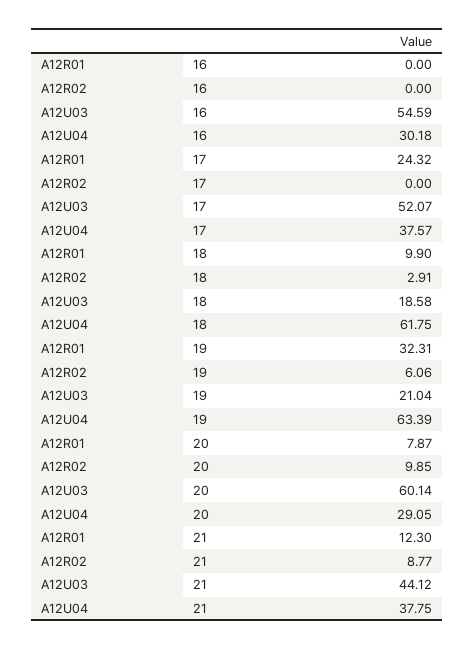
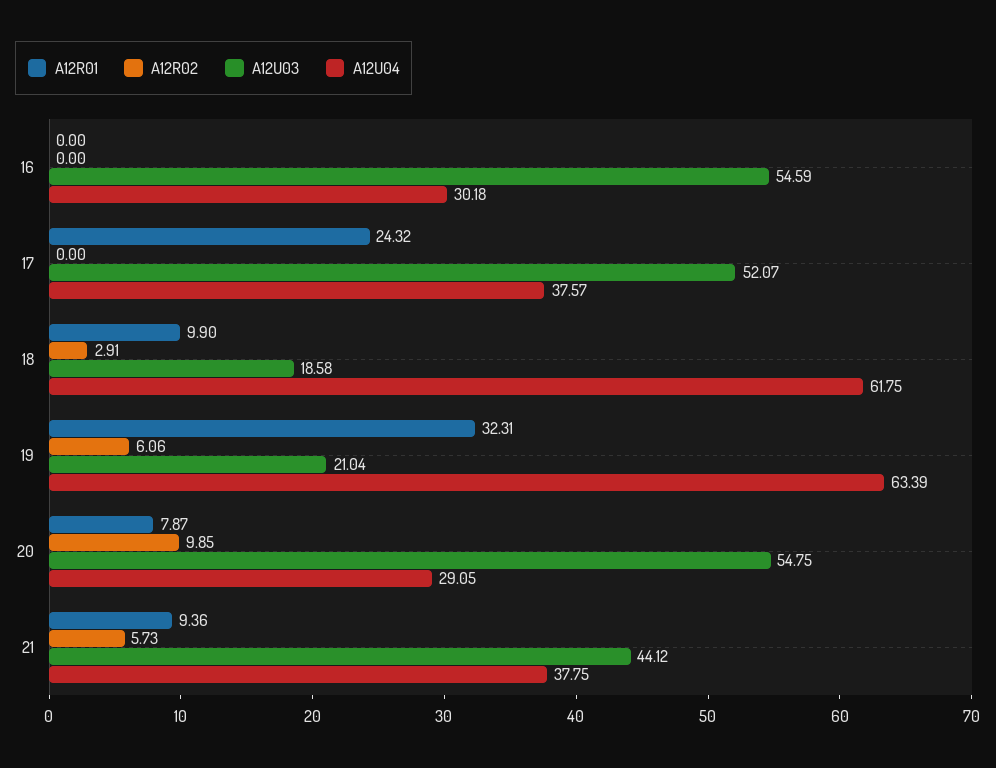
  {
    "A12R01": {
      "16": 0,
      "17": 24.32,
      "18": 9.9,
      "19": 32.31,
      "20": 7.87,
-     "21": 12.3
+     "21": 9.36
    },
    "A12R02": {
      "16": 0,
      "17": 0,
      "18": 2.91,
      "19": 6.06,
      "20": 9.85,
-     "21": 8.77
+     "21": 5.73
    },
    "A12U03": {
      "16": 54.59,
      "17": 52.07,
      "18": 18.58,
      "19": 21.04,
-     "20": 60.14,
+     "20": 54.75,
      "21": 44.12
    },
    "A12U04": {
      "16": 30.18,
      "17": 37.57,
      "18": 61.75,
      "19": 63.39,
      "20": 29.05,
      "21": 37.75
    }
  }

